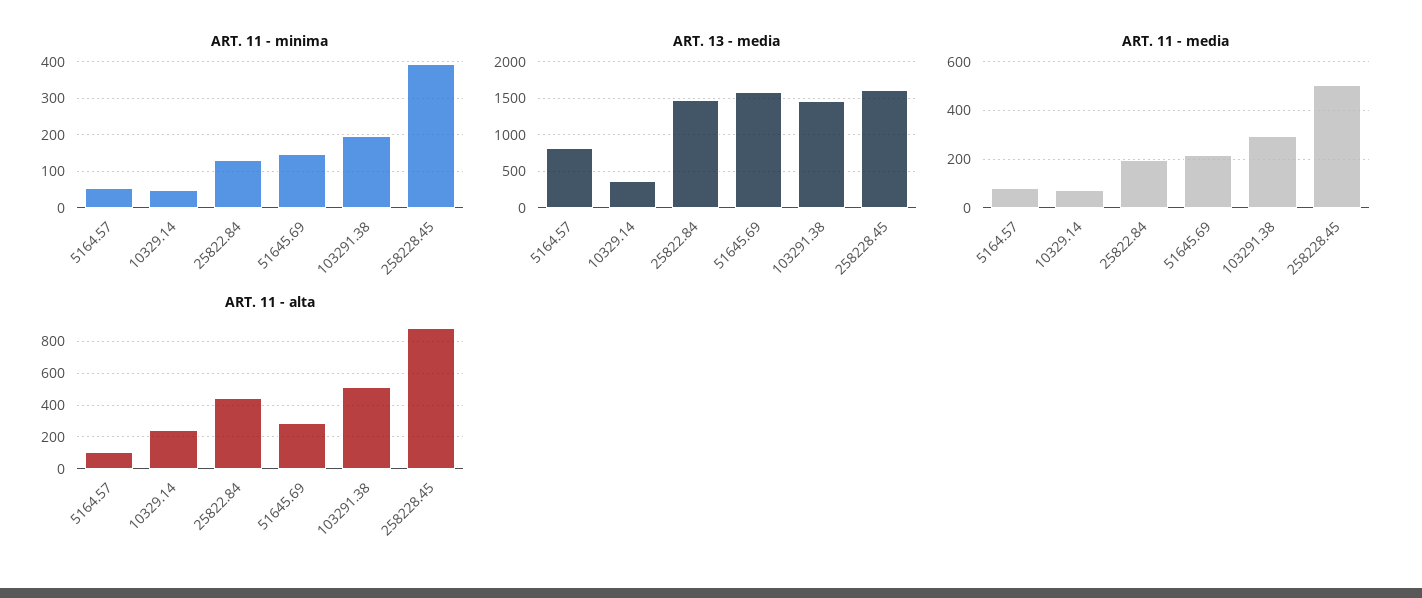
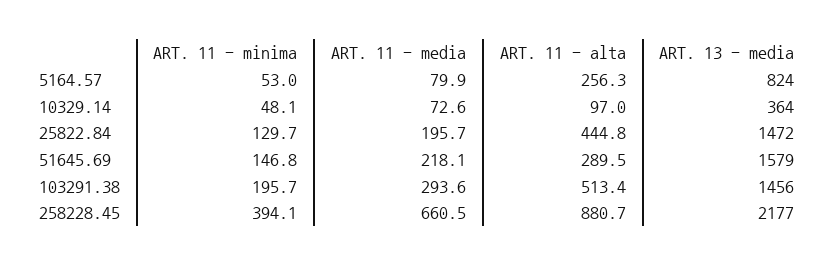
  {
    "ART. 11 - minima": {
      "5164.57": 53,
      "10329.14": 48.1,
      "25822.84": 129.7,
      "51645.69": 146.8,
      "103291.38": 195.7,
      "258228.45": 394.1
    },
    "ART. 13 - media": {
      "5164.57": 824,
      "10329.14": 364,
      "25822.84": 1472,
      "51645.69": 1579,
      "103291.38": 1456,
-     "258228.45": 1600
+     "258228.45": 2177
    },
    "ART. 11 - media": {
      "5164.57": 79.9,
      "10329.14": 72.6,
      "25822.84": 195.7,
      "51645.69": 218.1,
      "103291.38": 293.6,
-     "258228.45": 500
+     "258228.45": 660.5
    },
    "ART. 11 - alta": {
-     "5164.57": 100,
+     "5164.57": 256.3,
-     "10329.14": 250,
+     "10329.14": 97,
      "25822.84": 444.8,
      "51645.69": 289.5,
      "103291.38": 513.4,
      "258228.45": 880.7
    }
  }

